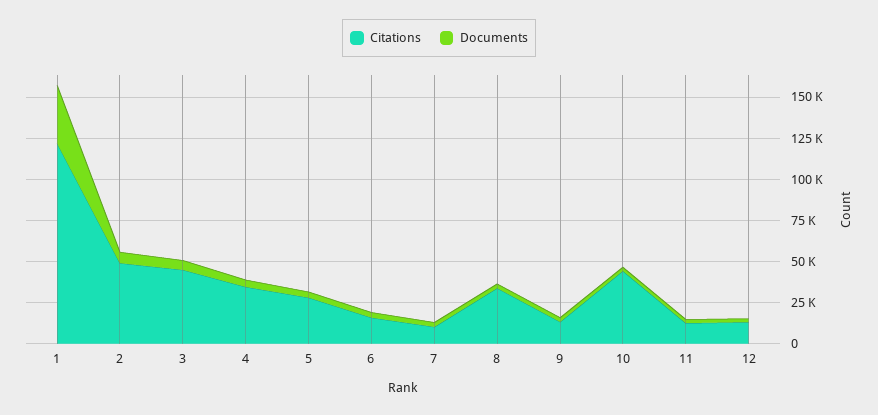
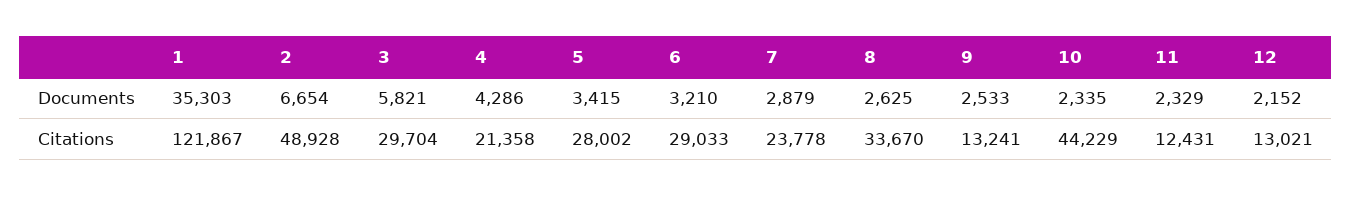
  {
    "Citations": {
      "1": 121867,
      "2": 48928,
-     "3": 45000,
+     "3": 29704,
-     "4": 35000,
+     "4": 21358,
      "5": 28002,
-     "6": 15000,
+     "6": 29033,
-     "7": 10000,
+     "7": 23778,
      "8": 33670,
      "9": 13241,
      "10": 44229,
      "11": 12431,
      "12": 13021
    },
    "Documents": {
      "1": 35303,
      "2": 6654,
      "3": 5821,
      "4": 4286,
      "5": 3415,
      "6": 3210,
      "7": 2879,
      "8": 2625,
      "9": 2533,
      "10": 2335,
      "11": 2329,
      "12": 2152
    }
  }

